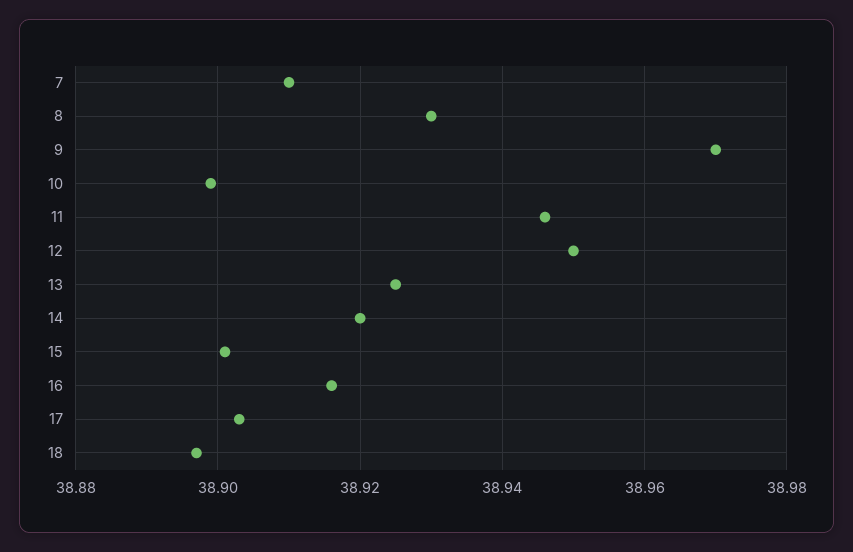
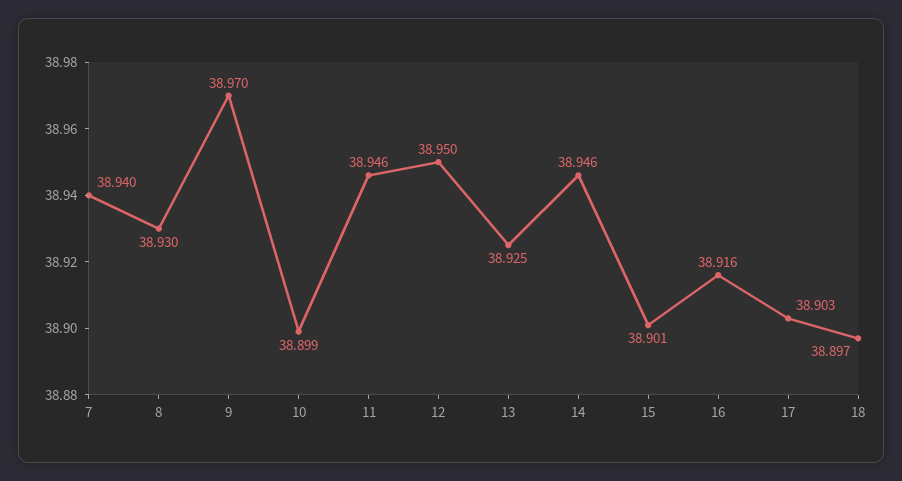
  {
-   "7": 38.91,
+   "7": 38.94,
    "8": 38.93,
    "9": 38.97,
    "10": 38.899,
    "11": 38.946,
    "12": 38.95,
    "13": 38.925,
-   "14": 38.92,
+   "14": 38.946,
    "15": 38.901,
    "16": 38.916,
    "17": 38.903,
    "18": 38.897
  }

